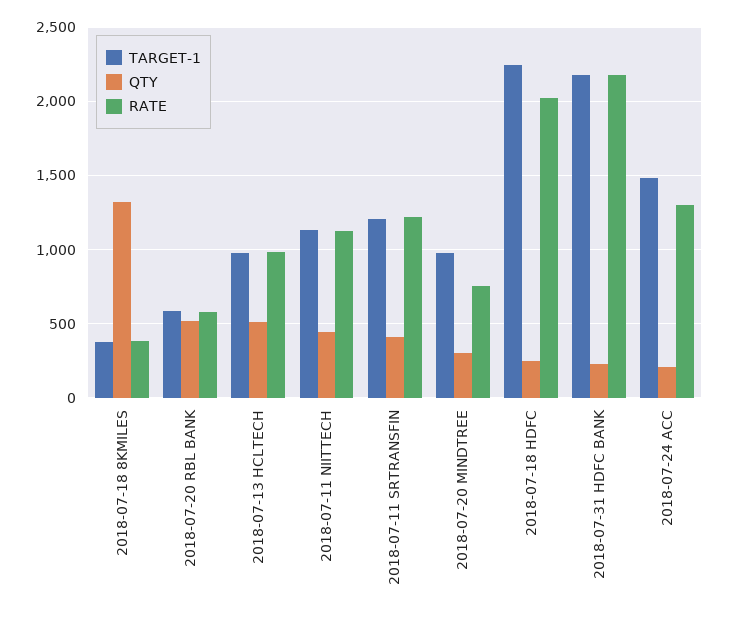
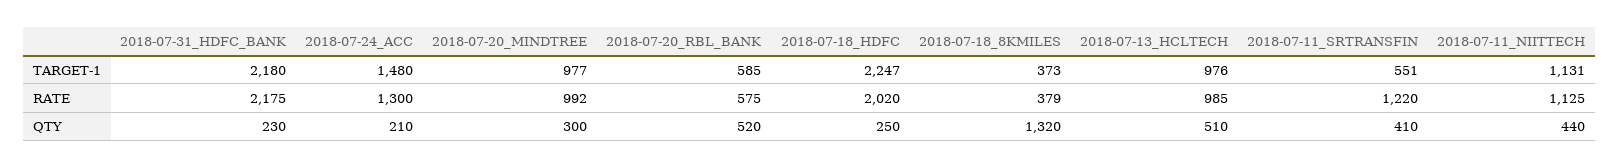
  {
    "TARGET-1": {
      "2018-07-18 8KMILES": 373,
      "2018-07-20 RBL BANK": 585,
      "2018-07-13 HCLTECH": 976,
      "2018-07-11 NIITTECH": 1131,
-     "2018-07-11 SRTRANSFIN": 1200,
+     "2018-07-11 SRTRANSFIN": 551,
      "2018-07-20 MINDTREE": 977,
      "2018-07-18 HDFC": 2247,
      "2018-07-31 HDFC BANK": 2180,
      "2018-07-24 ACC": 1480
    },
    "QTY": {
      "2018-07-18 8KMILES": 1320,
      "2018-07-20 RBL BANK": 520,
      "2018-07-13 HCLTECH": 510,
      "2018-07-11 NIITTECH": 440,
      "2018-07-11 SRTRANSFIN": 410,
      "2018-07-20 MINDTREE": 300,
      "2018-07-18 HDFC": 250,
      "2018-07-31 HDFC BANK": 230,
      "2018-07-24 ACC": 210
    },
    "RATE": {
      "2018-07-18 8KMILES": 379,
      "2018-07-20 RBL BANK": 575,
      "2018-07-13 HCLTECH": 985,
      "2018-07-11 NIITTECH": 1125,
      "2018-07-11 SRTRANSFIN": 1220,
-     "2018-07-20 MINDTREE": 750,
+     "2018-07-20 MINDTREE": 992,
      "2018-07-18 HDFC": 2020,
      "2018-07-31 HDFC BANK": 2175,
      "2018-07-24 ACC": 1300
    }
  }

